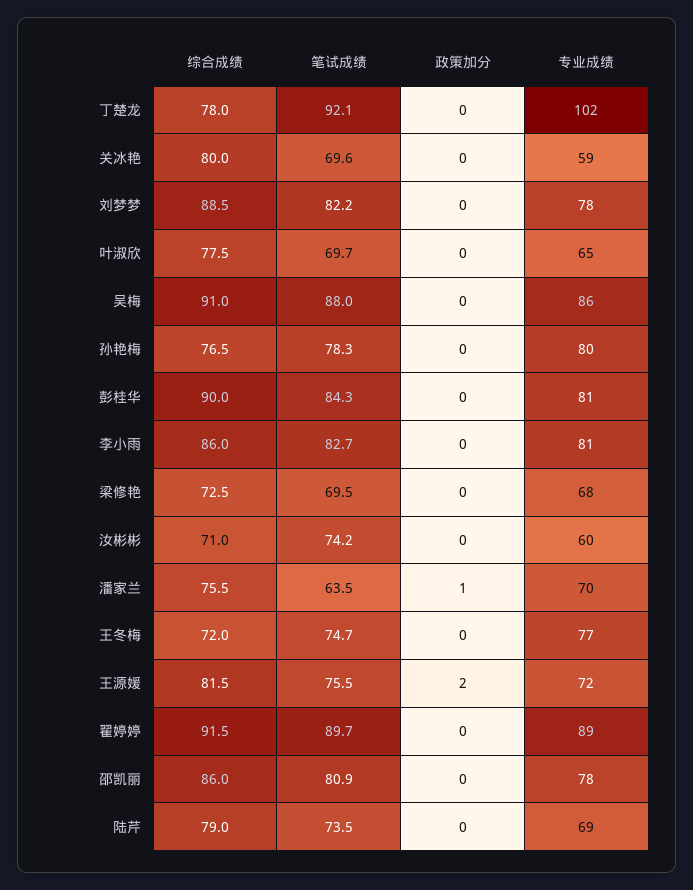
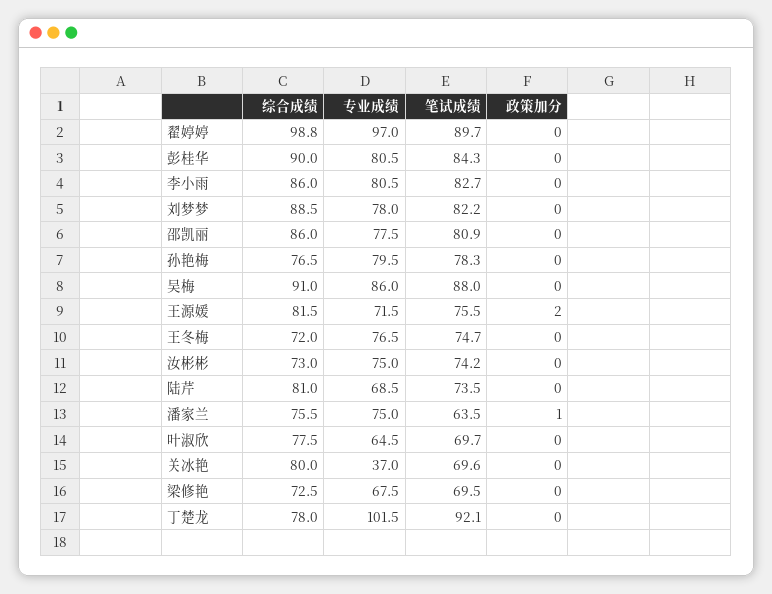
  {
    "综合成绩": {
      "丁楚龙": 78,
      "关冰艳": 80,
      "刘梦梦": 88.5,
      "叶淑欣": 77.5,
      "吴梅": 91,
      "孙艳梅": 76.5,
      "彭桂华": 90,
      "李小雨": 86,
      "梁修艳": 72.5,
-     "汝彬彬": 71,
+     "汝彬彬": 73,
      "潘家兰": 75.5,
      "王冬梅": 72,
      "王源媛": 81.5,
-     "翟婷婷": 91.5,
+     "翟婷婷": 98.8,
      "邵凯丽": 86,
-     "陆芹": 79
+     "陆芹": 81
    },
    "笔试成绩": {
      "丁楚龙": 92.1,
      "关冰艳": 69.6,
      "刘梦梦": 82.2,
      "叶淑欣": 69.7,
      "吴梅": 88,
      "孙艳梅": 78.3,
      "彭桂华": 84.3,
      "李小雨": 82.7,
      "梁修艳": 69.5,
      "汝彬彬": 74.2,
      "潘家兰": 63.5,
      "王冬梅": 74.7,
      "王源媛": 75.5,
      "翟婷婷": 89.7,
      "邵凯丽": 80.9,
      "陆芹": 73.5
    },
    "政策加分": {
      "丁楚龙": 0,
      "关冰艳": 0,
      "刘梦梦": 0,
      "叶淑欣": 0,
      "吴梅": 0,
      "孙艳梅": 0,
      "彭桂华": 0,
      "李小雨": 0,
      "梁修艳": 0,
      "汝彬彬": 0,
      "潘家兰": 1,
      "王冬梅": 0,
      "王源媛": 2,
      "翟婷婷": 0,
      "邵凯丽": 0,
      "陆芹": 0
    },
    "专业成绩": {
      "丁楚龙": 101.5,
-     "关冰艳": 59,
+     "关冰艳": 37,
      "刘梦梦": 78,
      "叶淑欣": 64.5,
      "吴梅": 86,
      "孙艳梅": 79.5,
      "彭桂华": 80.5,
      "李小雨": 80.5,
      "梁修艳": 67.5,
-     "汝彬彬": 60,
+     "汝彬彬": 75,
-     "潘家兰": 70,
+     "潘家兰": 75,
      "王冬梅": 76.5,
      "王源媛": 71.5,
-     "翟婷婷": 89,
+     "翟婷婷": 97,
      "邵凯丽": 77.5,
      "陆芹": 68.5
    }
  }

